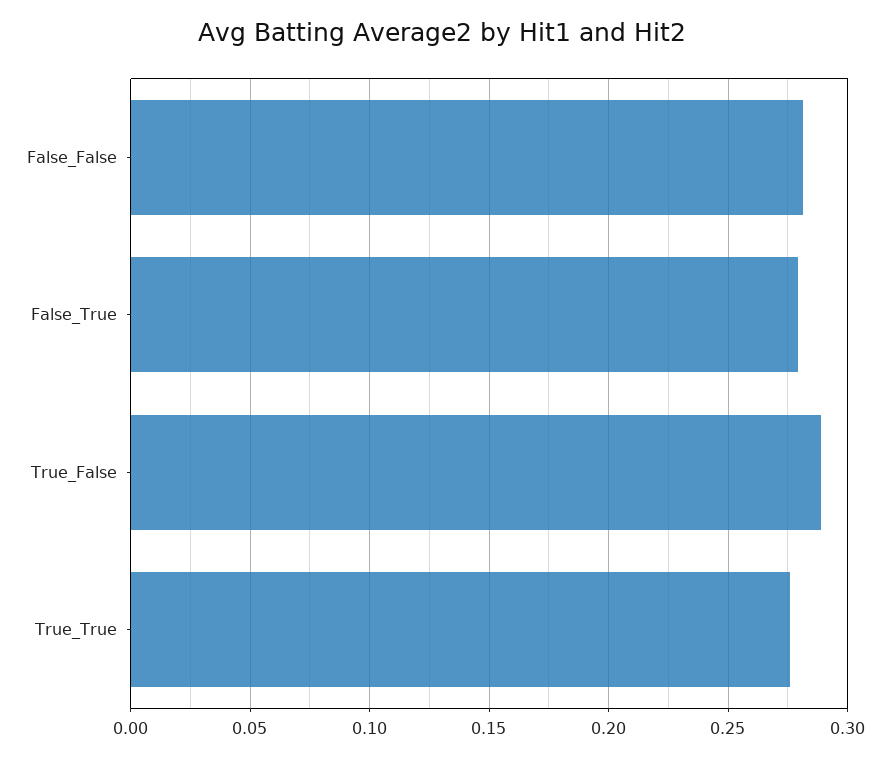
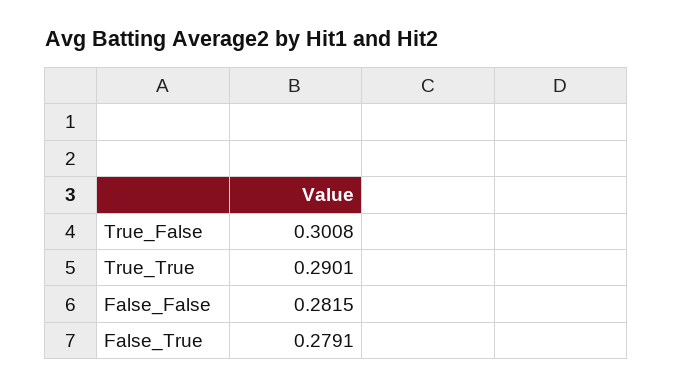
  {
    "False_False": 0.2815,
    "False_True": 0.2791,
-   "True_False": 0.29,
+   "True_False": 0.3008,
-   "True_True": 0.275
+   "True_True": 0.2901
  }

